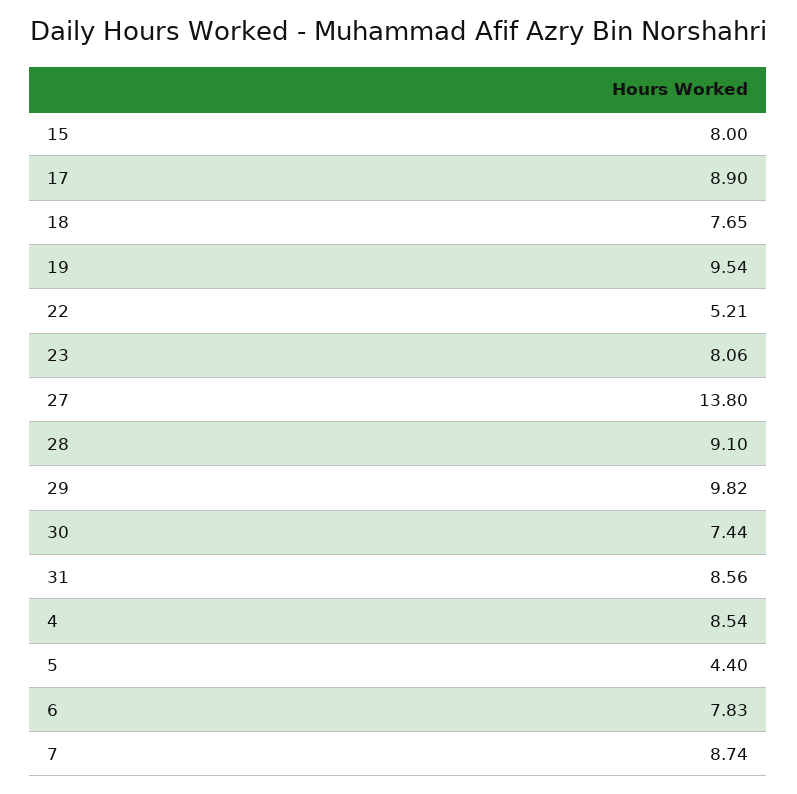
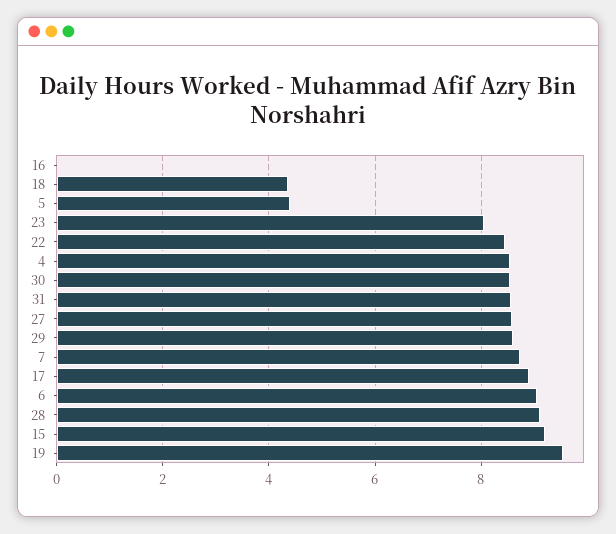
  {
-   "15": 8,
+   "15": 9.2,
    "17": 8.9,
-   "18": 7.65,
+   "18": 4.4,
    "19": 9.54,
-   "22": 5.21,
+   "22": 8.4,
    "23": 8.06,
-   "27": 13.8,
+   "27": 8.6,
    "28": 9.1,
-   "29": 9.82,
+   "29": 8.6,
-   "30": 7.44,
+   "30": 8.6,
    "31": 8.56,
    "4": 8.54,
    "5": 4.4,
-   "6": 7.83,
+   "6": 9,
-   "7": 8.74
+   "7": 8.74,
+   "16": 0
  }

